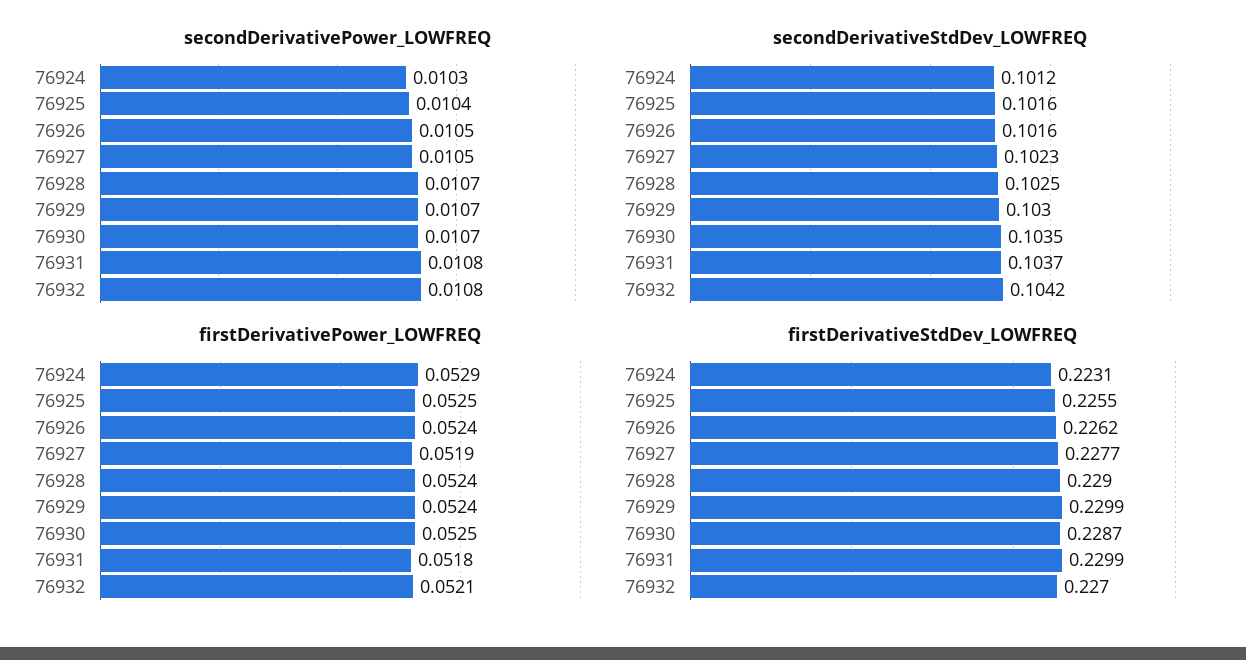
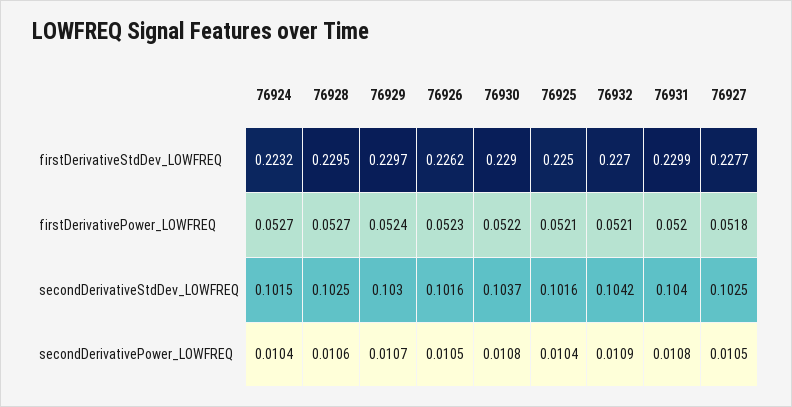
  {
    "secondDerivativePower_LOWFREQ": {
-     "76924": 0.0103,
+     "76924": 0.0104,
      "76925": 0.0104,
      "76926": 0.0105,
      "76927": 0.0105,
-     "76928": 0.0107,
+     "76928": 0.0106,
      "76929": 0.0107,
-     "76930": 0.0107,
+     "76930": 0.0108,
      "76931": 0.0108,
-     "76932": 0.0108
+     "76932": 0.0109
    },
    "secondDerivativeStdDev_LOWFREQ": {
-     "76924": 0.1012,
+     "76924": 0.1015,
      "76925": 0.1016,
      "76926": 0.1016,
-     "76927": 0.1023,
+     "76927": 0.1025,
      "76928": 0.1025,
      "76929": 0.103,
-     "76930": 0.1035,
+     "76930": 0.1037,
-     "76931": 0.1037,
+     "76931": 0.104,
      "76932": 0.1042
    },
    "firstDerivativePower_LOWFREQ": {
-     "76924": 0.0529,
+     "76924": 0.0527,
-     "76925": 0.0525,
+     "76925": 0.0521,
-     "76926": 0.0524,
+     "76926": 0.0523,
-     "76927": 0.0519,
+     "76927": 0.0518,
-     "76928": 0.0524,
+     "76928": 0.0527,
      "76929": 0.0524,
-     "76930": 0.0525,
+     "76930": 0.0522,
-     "76931": 0.0518,
+     "76931": 0.052,
      "76932": 0.0521
    },
    "firstDerivativeStdDev_LOWFREQ": {
-     "76924": 0.2231,
+     "76924": 0.2232,
-     "76925": 0.2255,
+     "76925": 0.225,
      "76926": 0.2262,
      "76927": 0.2277,
-     "76928": 0.229,
+     "76928": 0.2295,
-     "76929": 0.2299,
+     "76929": 0.2297,
-     "76930": 0.2287,
+     "76930": 0.229,
      "76931": 0.2299,
      "76932": 0.227
    }
  }

